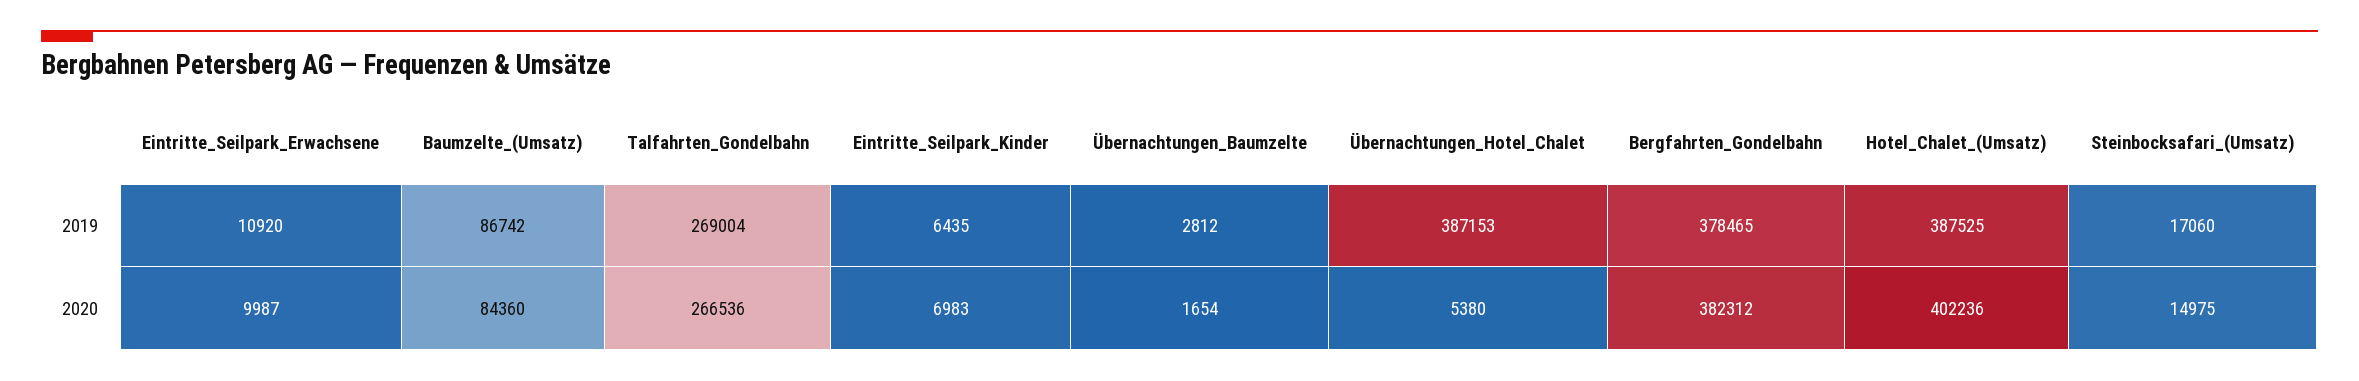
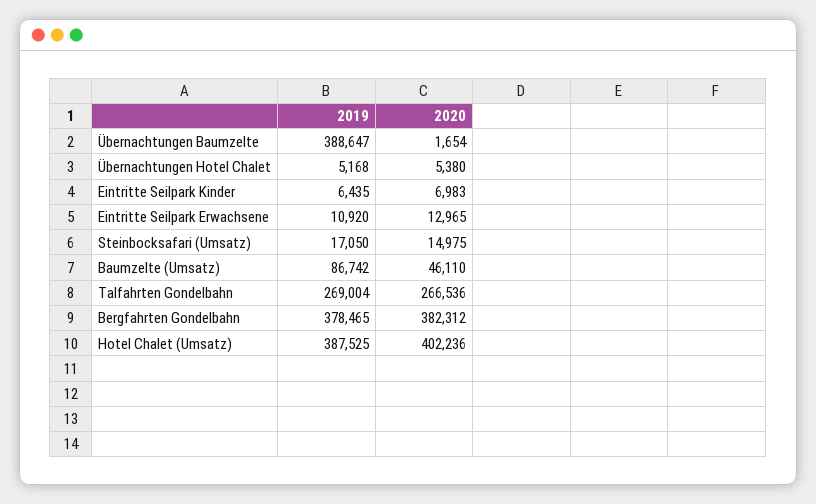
  {
    "Eintritte_Seilpark_Erwachsene": {
      "2019": 10920,
-     "2020": 9987
+     "2020": 12965
    },
    "Baumzelte_(Umsatz)": {
      "2019": 86742,
-     "2020": 84360
+     "2020": 46110
    },
    "Talfahrten_Gondelbahn": {
      "2019": 269004,
      "2020": 266536
    },
    "Eintritte_Seilpark_Kinder": {
      "2019": 6435,
      "2020": 6983
    },
    "Übernachtungen_Baumzelte": {
-     "2019": 2812,
+     "2019": 388647,
      "2020": 1654
    },
    "Übernachtungen_Hotel_Chalet": {
-     "2019": 387153,
+     "2019": 5168,
      "2020": 5380
    },
    "Bergfahrten_Gondelbahn": {
      "2019": 378465,
      "2020": 382312
    },
    "Hotel_Chalet_(Umsatz)": {
      "2019": 387525,
      "2020": 402236
    },
    "Steinbocksafari_(Umsatz)": {
-     "2019": 17060,
+     "2019": 17050,
      "2020": 14975
    }
  }

